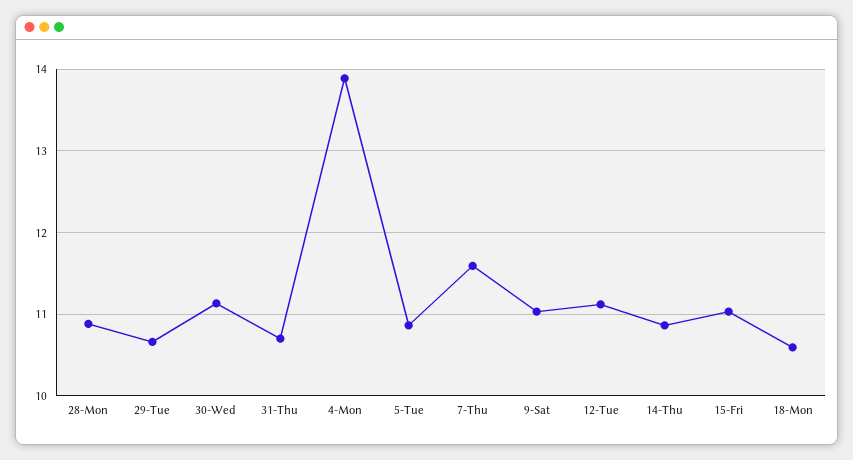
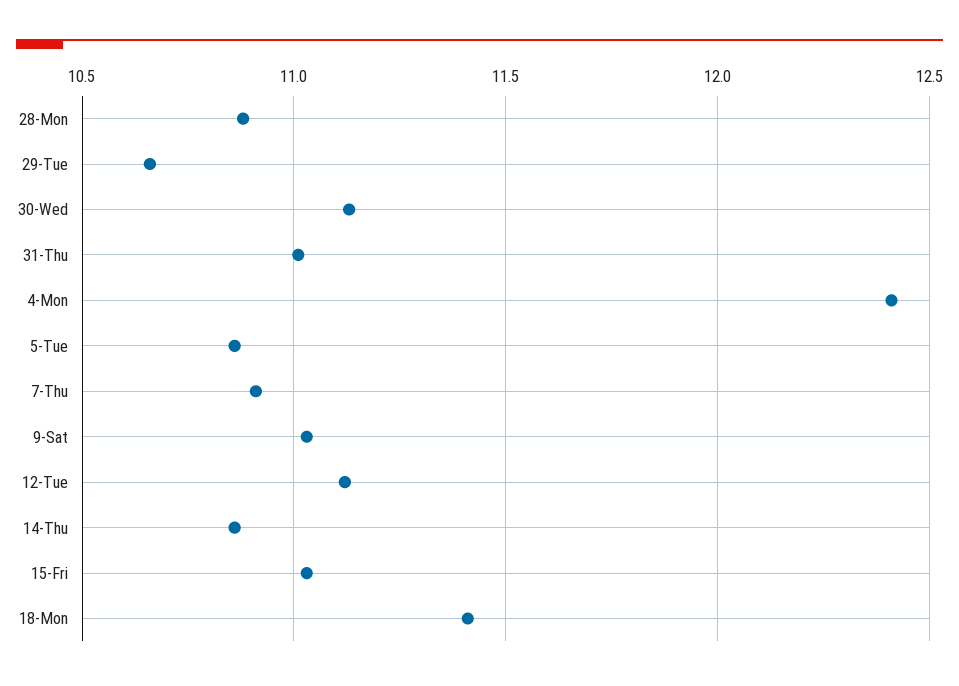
  {
    "28-Mon": 10.9,
    "29-Tue": 10.65,
    "30-Wed": 11.15,
-   "31-Thu": 10.7,
+   "31-Thu": 11,
-   "4-Mon": 13.9,
+   "4-Mon": 12.4,
    "5-Tue": 10.85,
-   "7-Thu": 11.6,
+   "7-Thu": 10.9,
    "9-Sat": 11.05,
    "12-Tue": 11.1,
    "14-Thu": 10.85,
    "15-Fri": 11.05,
-   "18-Mon": 10.6
+   "18-Mon": 11.4
  }

